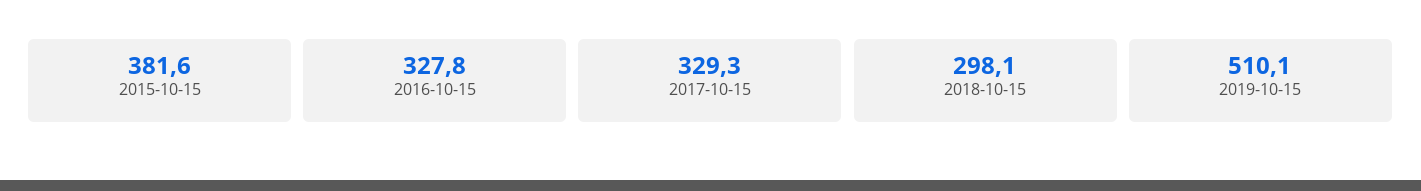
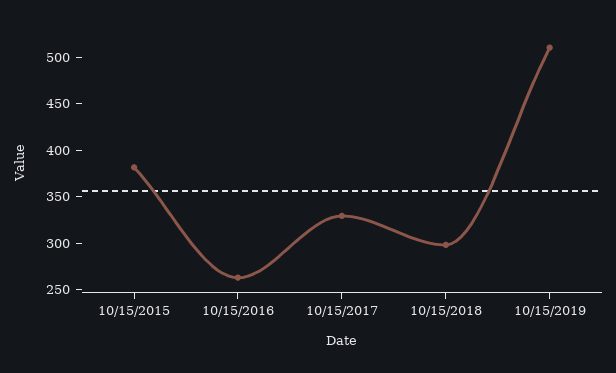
  {
    "2015-10-15": 381.6,
-   "2016-10-15": 327.8,
+   "2016-10-15": 260,
    "2017-10-15": 329.3,
    "2018-10-15": 298.1,
    "2019-10-15": 510.1
  }

